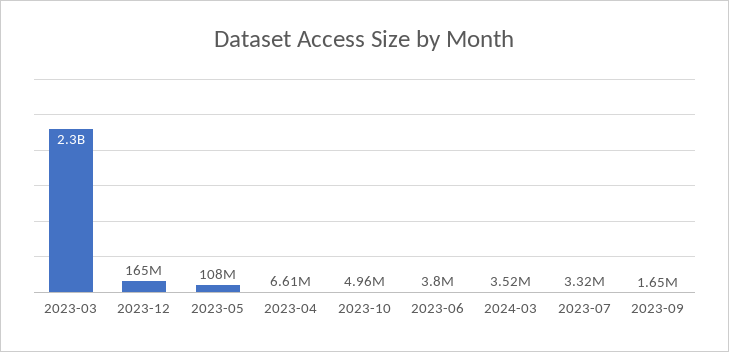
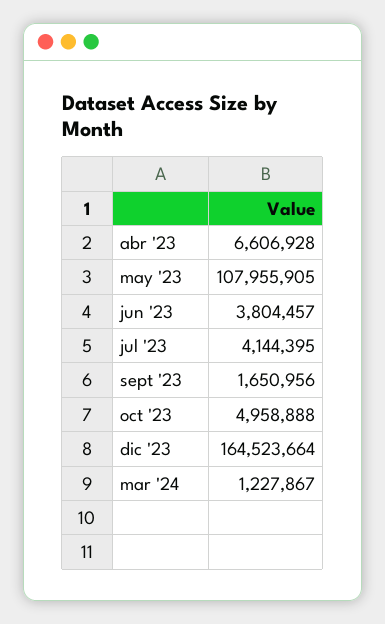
  {
-   "2023-03": 2300000000,
    "2023-12": 164523664,
    "2023-05": 107955905,
    "2023-04": 6606928,
    "2023-10": 4958888,
    "2023-06": 3804457,
-   "2024-03": 3520000,
+   "2024-03": 1227867,
-   "2023-07": 3320000,
+   "2023-07": 4144395,
    "2023-09": 1650956
  }

